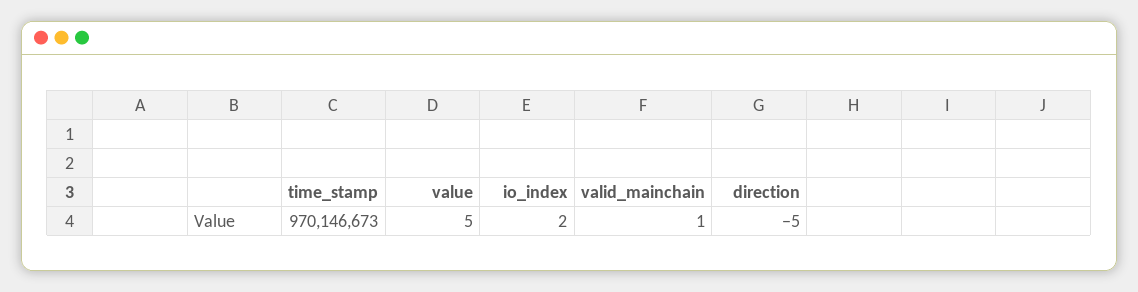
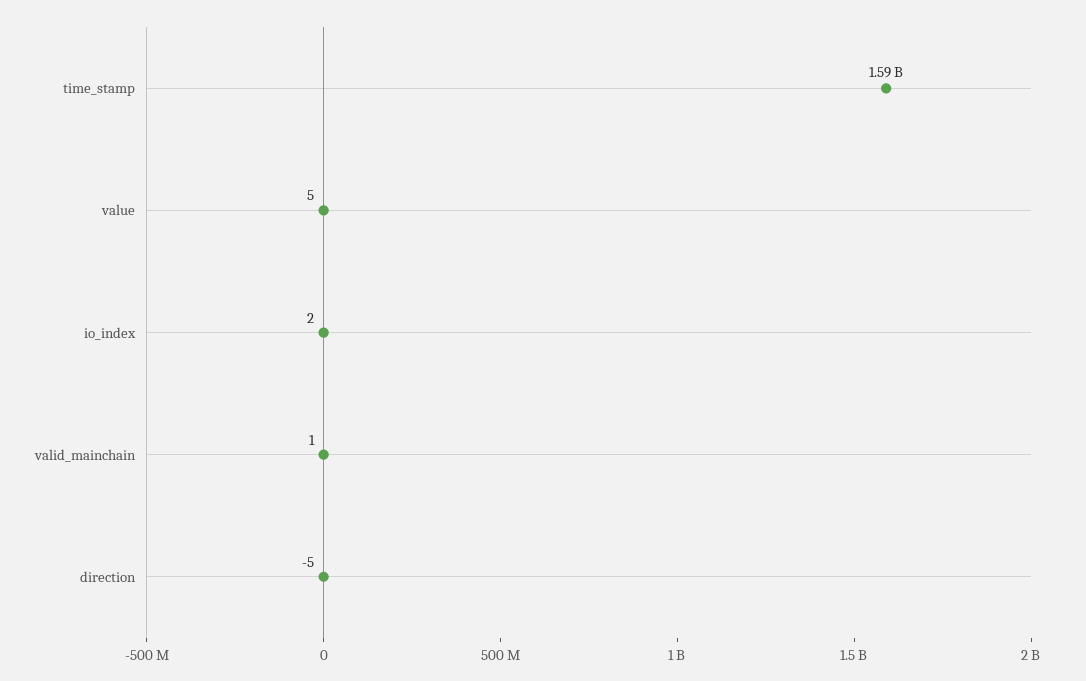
  {
-   "time_stamp": 970146673,
+   "time_stamp": 1590000000,
    "value": 5,
    "io_index": 2,
    "valid_mainchain": 1,
    "direction": -5
  }

